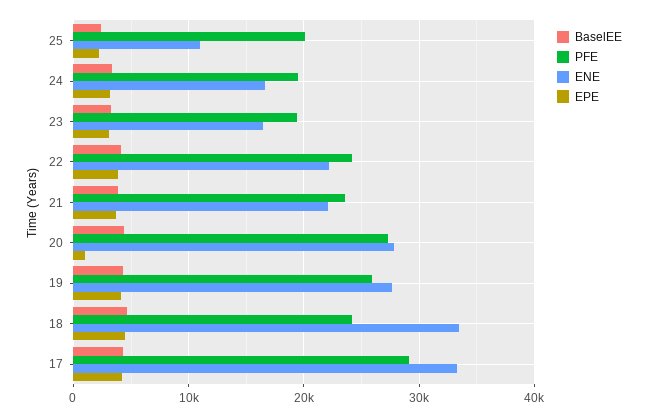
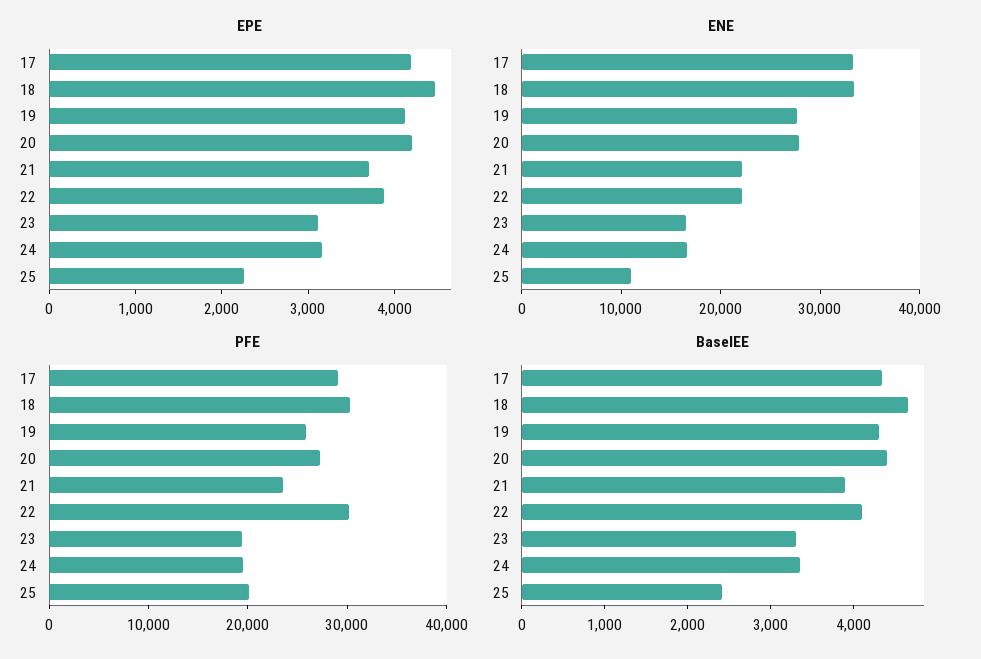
  {
    "BaselEE": {
      "25": 2400,
      "24": 3400,
      "23": 3400,
      "22": 4200,
      "21": 3800,
      "20": 4400,
      "19": 4400,
      "18": 4600,
      "17": 4400
    },
    "PFE": {
      "25": 20000,
      "24": 19000,
      "23": 19000,
-     "22": 24000,
+     "22": 30000,
      "21": 24000,
      "20": 27000,
      "19": 26000,
-     "18": 24000,
+     "18": 30000,
      "17": 29000
    },
    "ENE": {
      "25": 11000,
      "24": 17000,
      "23": 16000,
      "22": 22000,
      "21": 22000,
      "20": 28000,
      "19": 28000,
      "18": 33000,
      "17": 33000
    },
    "EPE": {
      "25": 2200,
      "24": 3200,
      "23": 3200,
      "22": 3800,
      "21": 3600,
-     "20": 1000,
+     "20": 4200,
      "19": 4200,
      "18": 4400,
      "17": 4200
    }
  }

